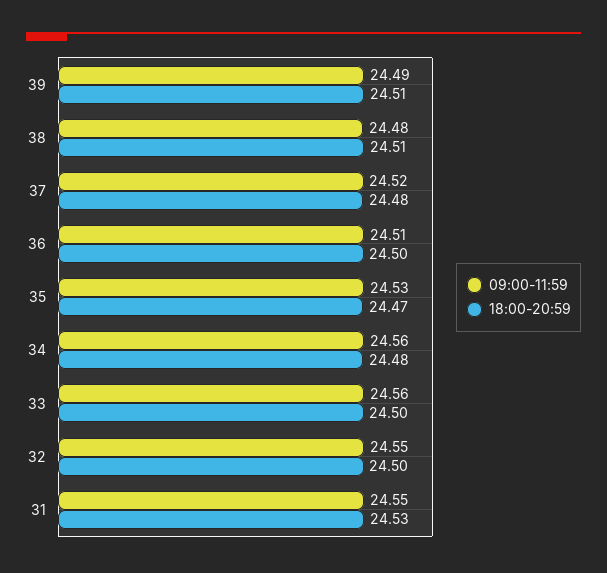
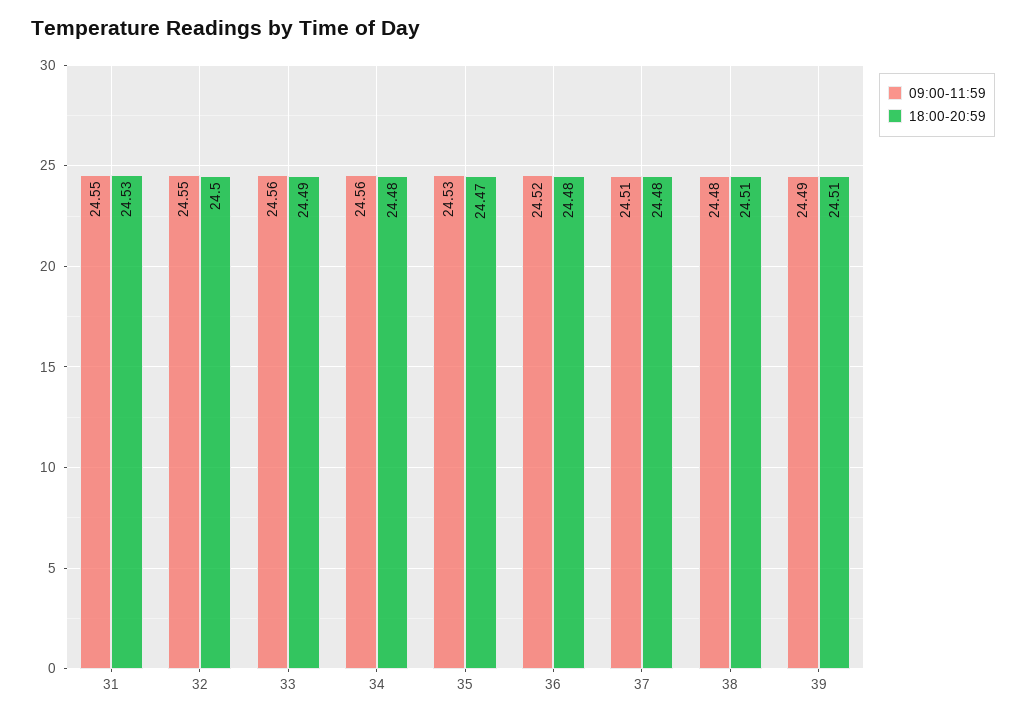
  {
    "09:00-11:59": {
      "39": 24.49,
      "38": 24.48,
-     "37": 24.52,
+     "37": 24.51,
-     "36": 24.51,
+     "36": 24.52,
      "35": 24.53,
      "34": 24.56,
      "33": 24.56,
      "32": 24.55,
      "31": 24.55
    },
    "18:00-20:59": {
      "39": 24.51,
      "38": 24.51,
      "37": 24.48,
-     "36": 24.5,
+     "36": 24.48,
      "35": 24.47,
      "34": 24.48,
-     "33": 24.5,
+     "33": 24.49,
      "32": 24.5,
      "31": 24.53
    }
  }

